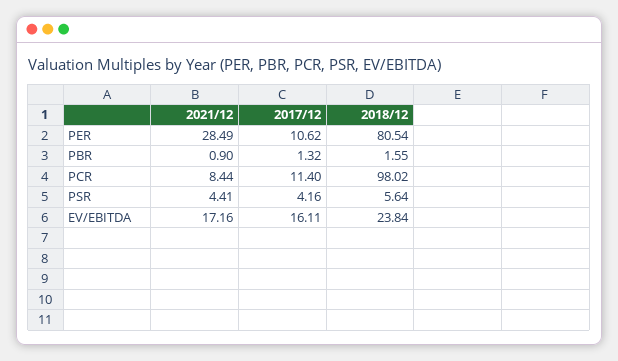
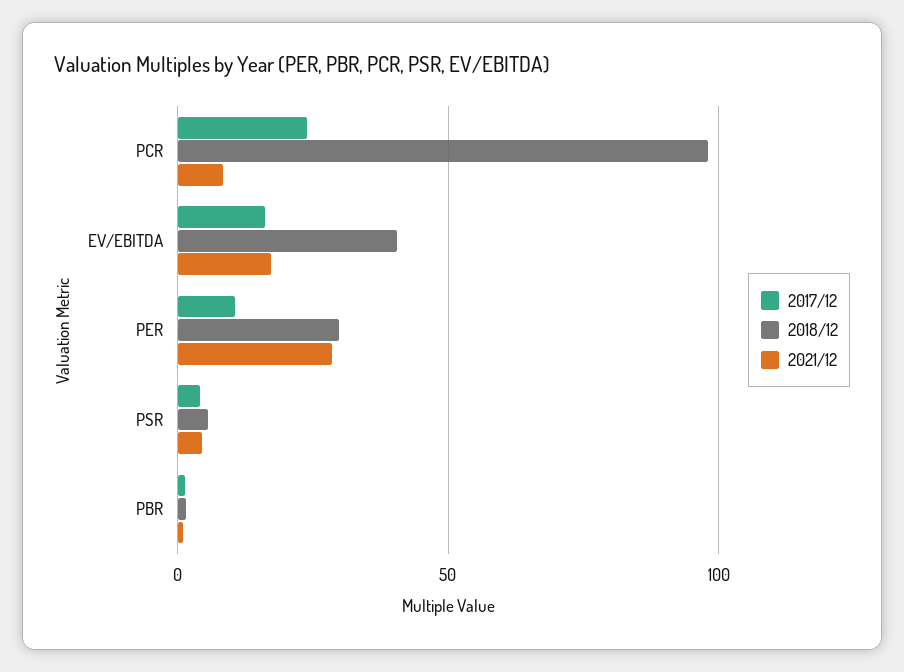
  {
    "2021/12": {
      "PER": 28.49,
      "PBR": 0.9,
      "PCR": 8.44,
      "PSR": 4.41,
      "EV/EBITDA": 17.16
    },
    "2017/12": {
      "PER": 10.62,
      "PBR": 1.32,
-     "PCR": 11.4,
+     "PCR": 25,
      "PSR": 4.16,
      "EV/EBITDA": 16.11
    },
    "2018/12": {
-     "PER": 80.54,
+     "PER": 30,
      "PBR": 1.55,
      "PCR": 98.02,
      "PSR": 5.64,
-     "EV/EBITDA": 23.84
+     "EV/EBITDA": 40
    }
  }

